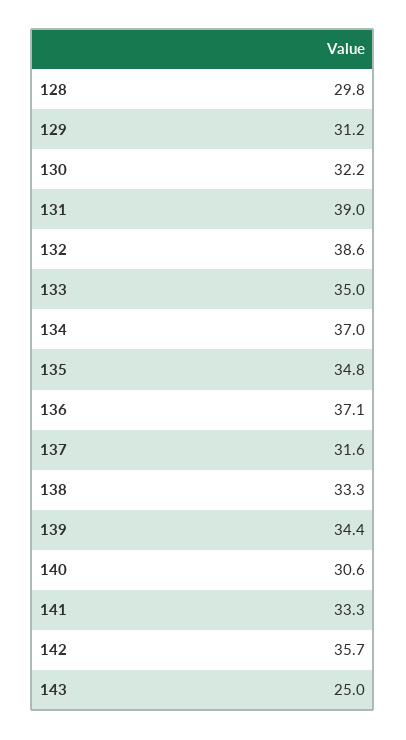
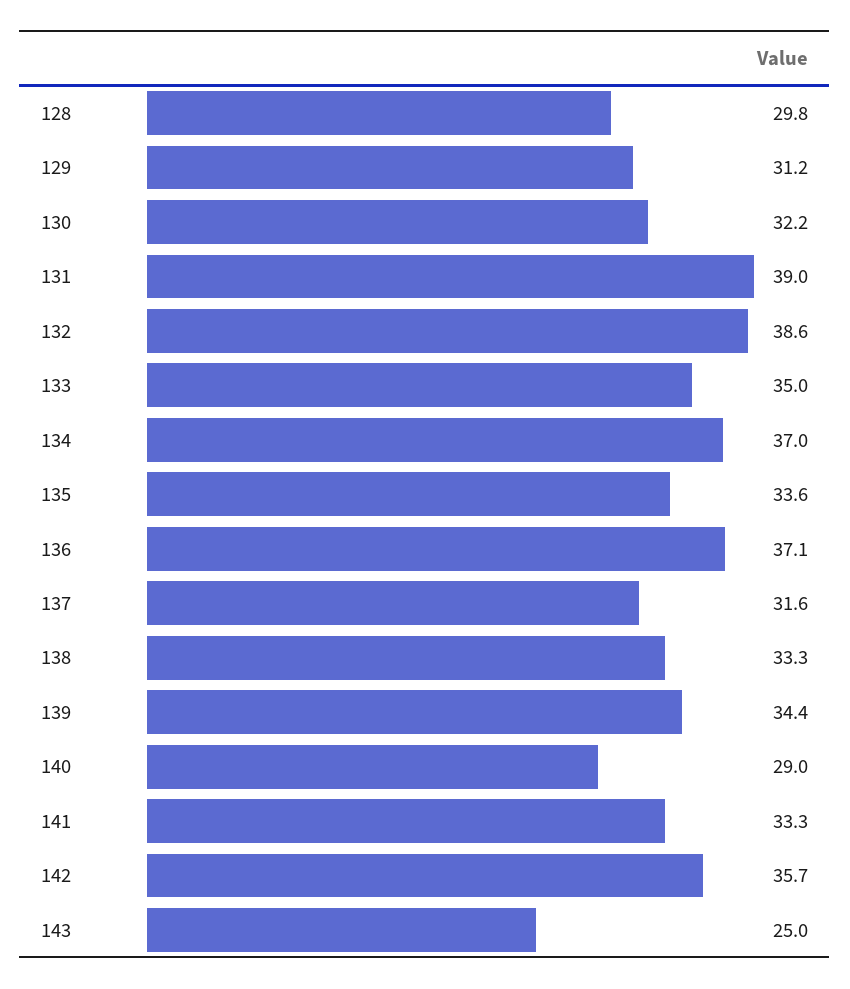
  {
    "128": 29.8,
    "129": 31.2,
    "130": 32.2,
    "131": 39,
    "132": 38.6,
    "133": 35,
    "134": 37,
-   "135": 34.8,
+   "135": 33.6,
    "136": 37.1,
    "137": 31.6,
    "138": 33.3,
    "139": 34.4,
-   "140": 30.6,
+   "140": 29,
    "141": 33.3,
    "142": 35.7,
    "143": 25
  }

